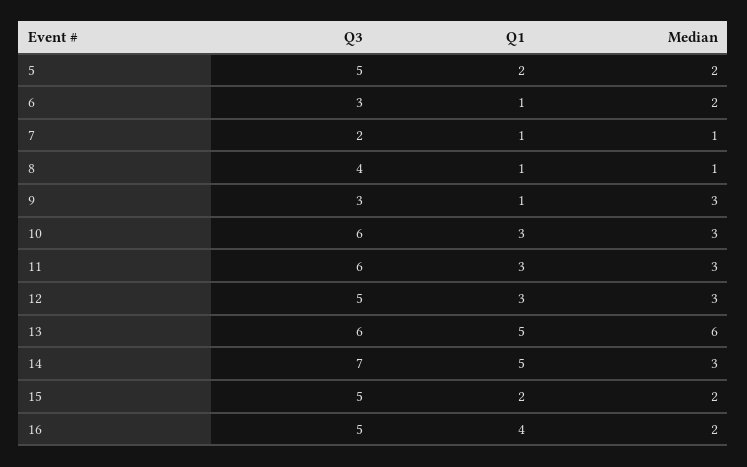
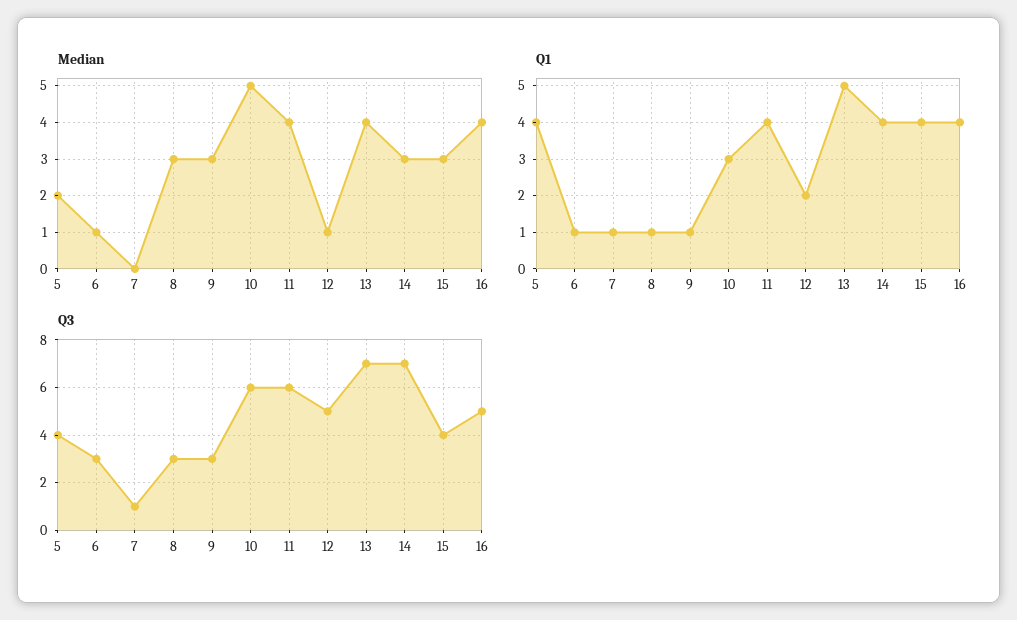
  {
    "Q3": {
-     "5": 5,
+     "5": 4,
      "6": 3,
-     "7": 2,
+     "7": 1,
-     "8": 4,
+     "8": 3,
      "9": 3,
      "10": 6,
      "11": 6,
      "12": 5,
-     "13": 6,
+     "13": 7,
      "14": 7,
-     "15": 5,
+     "15": 4,
      "16": 5
    },
    "Q1": {
-     "5": 2,
+     "5": 4,
      "6": 1,
      "7": 1,
      "8": 1,
      "9": 1,
      "10": 3,
-     "11": 3,
+     "11": 4,
-     "12": 3,
+     "12": 2,
      "13": 5,
-     "14": 5,
+     "14": 4,
-     "15": 2,
+     "15": 4,
      "16": 4
    },
    "Median": {
      "5": 2,
-     "6": 2,
+     "6": 1,
-     "7": 1,
+     "7": 0,
-     "8": 1,
+     "8": 3,
      "9": 3,
-     "10": 3,
+     "10": 5,
-     "11": 3,
+     "11": 4,
-     "12": 3,
+     "12": 1,
-     "13": 6,
+     "13": 4,
      "14": 3,
-     "15": 2,
+     "15": 3,
-     "16": 2
+     "16": 4
    }
  }

